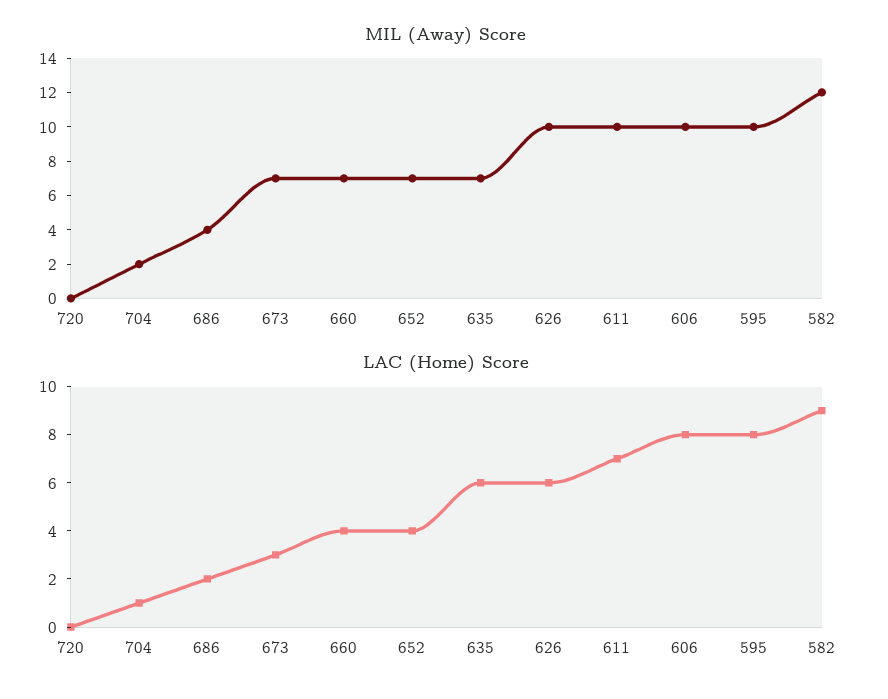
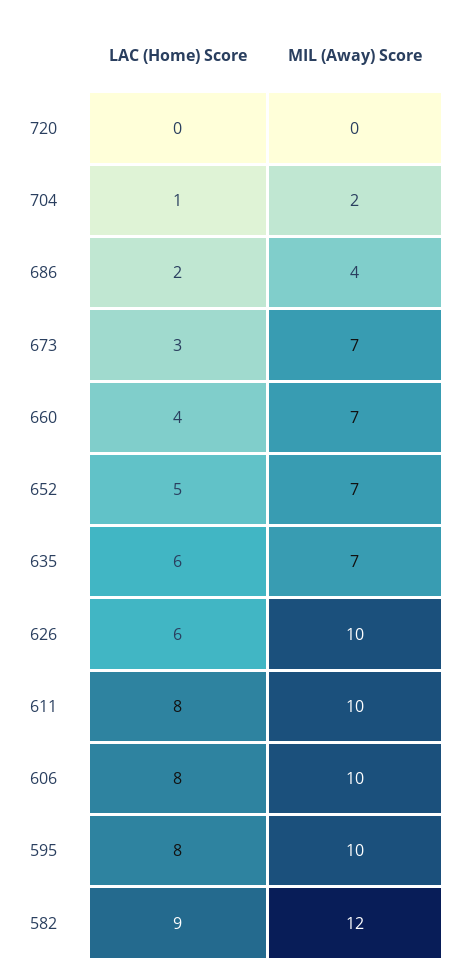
  {
    "MIL (Away) Score": {
      "720": 0,
      "704": 2,
      "686": 4,
      "673": 7,
      "660": 7,
      "652": 7,
      "635": 7,
      "626": 10,
      "611": 10,
      "606": 10,
      "595": 10,
      "582": 12
    },
    "LAC (Home) Score": {
      "720": 0,
      "704": 1,
      "686": 2,
      "673": 3,
      "660": 4,
-     "652": 4,
+     "652": 5,
      "635": 6,
      "626": 6,
-     "611": 7,
+     "611": 8,
      "606": 8,
      "595": 8,
      "582": 9
    }
  }

